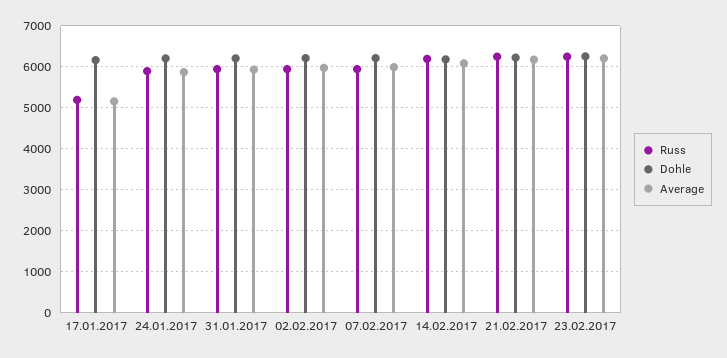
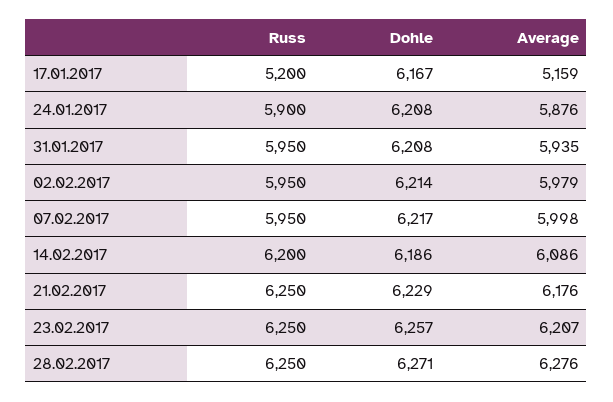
  {
    "Russ": {
      "17.01.2017": 5200,
      "24.01.2017": 5900,
      "31.01.2017": 5950,
      "02.02.2017": 5950,
      "07.02.2017": 5950,
      "14.02.2017": 6200,
      "21.02.2017": 6250,
-     "23.02.2017": 6250
+     "23.02.2017": 6250,
+     "28.02.2017": 6250
    },
    "Dohle": {
      "17.01.2017": 6167,
      "24.01.2017": 6208,
      "31.01.2017": 6208,
      "02.02.2017": 6214,
      "07.02.2017": 6217,
      "14.02.2017": 6186,
      "21.02.2017": 6229,
-     "23.02.2017": 6257
+     "23.02.2017": 6257,
+     "28.02.2017": 6271
    },
    "Average": {
      "17.01.2017": 5159,
      "24.01.2017": 5876,
      "31.01.2017": 5935,
      "02.02.2017": 5979,
      "07.02.2017": 5998,
      "14.02.2017": 6086,
      "21.02.2017": 6176,
-     "23.02.2017": 6207
+     "23.02.2017": 6207,
+     "28.02.2017": 6276
    }
  }

